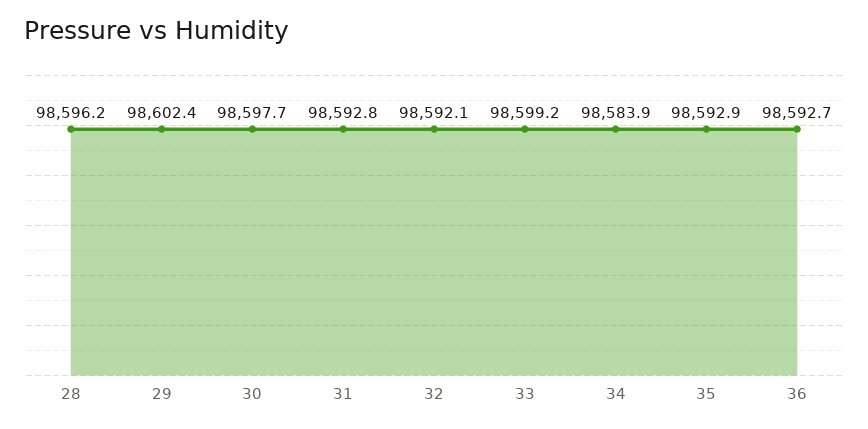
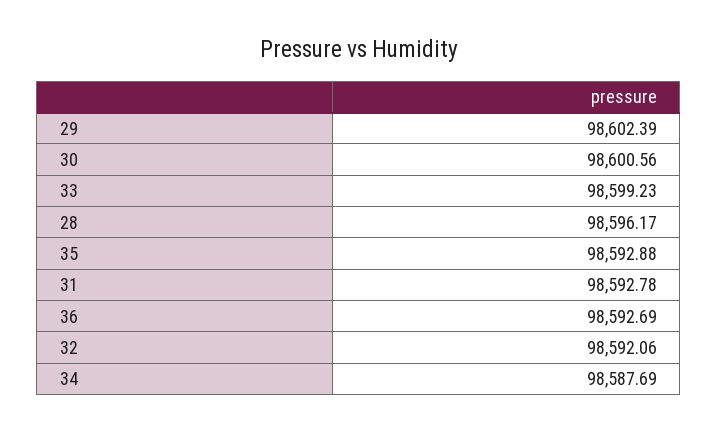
  {
    "28": 98596.17,
    "29": 98602.39,
-   "30": 98597.7,
+   "30": 98600.56,
    "31": 98592.78,
    "32": 98592.06,
    "33": 98599.23,
-   "34": 98583.9,
+   "34": 98587.69,
    "35": 98592.88,
    "36": 98592.69
  }

